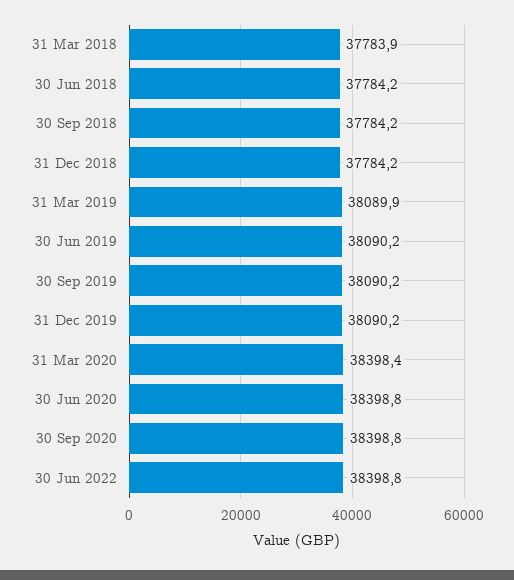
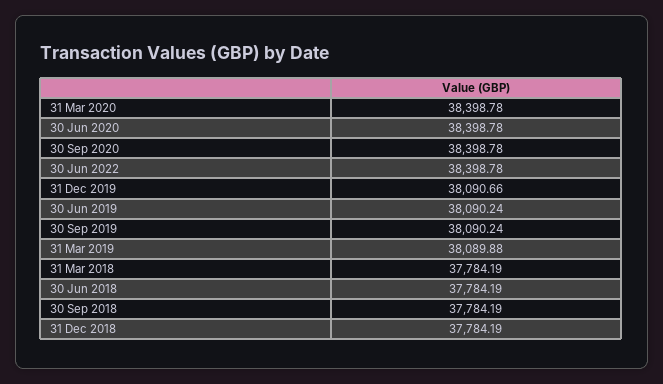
  {
-   "31 Mar 2018": 37783.9,
+   "31 Mar 2018": 37784.19,
    "30 Jun 2018": 37784.19,
    "30 Sep 2018": 37784.19,
    "31 Dec 2018": 37784.19,
    "31 Mar 2019": 38089.88,
    "30 Jun 2019": 38090.24,
    "30 Sep 2019": 38090.24,
-   "31 Dec 2019": 38090.2,
+   "31 Dec 2019": 38090.66,
-   "31 Mar 2020": 38398.4,
+   "31 Mar 2020": 38398.78,
    "30 Jun 2020": 38398.78,
    "30 Sep 2020": 38398.78,
    "30 Jun 2022": 38398.78
  }

